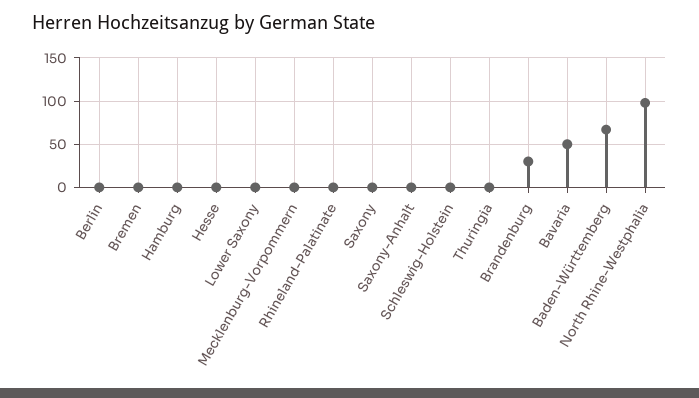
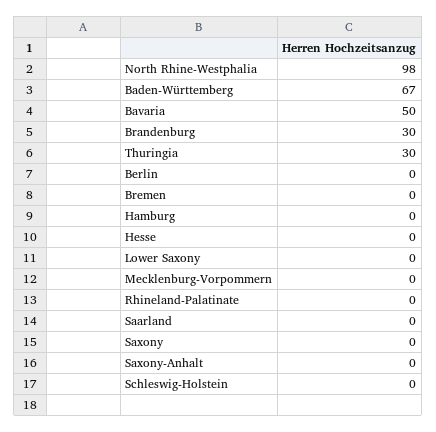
  {
    "Berlin": 0,
    "Bremen": 0,
    "Hamburg": 0,
    "Hesse": 0,
    "Lower Saxony": 0,
    "Mecklenburg-Vorpommern": 0,
    "Rhineland-Palatinate": 0,
    "Saxony": 0,
    "Saxony-Anhalt": 0,
    "Schleswig-Holstein": 0,
-   "Thuringia": 0,
+   "Thuringia": 30,
    "Brandenburg": 30,
    "Bavaria": 50,
    "Baden-Württemberg": 67,
-   "North Rhine-Westphalia": 98
+   "North Rhine-Westphalia": 98,
+   "Saarland": 0
  }

